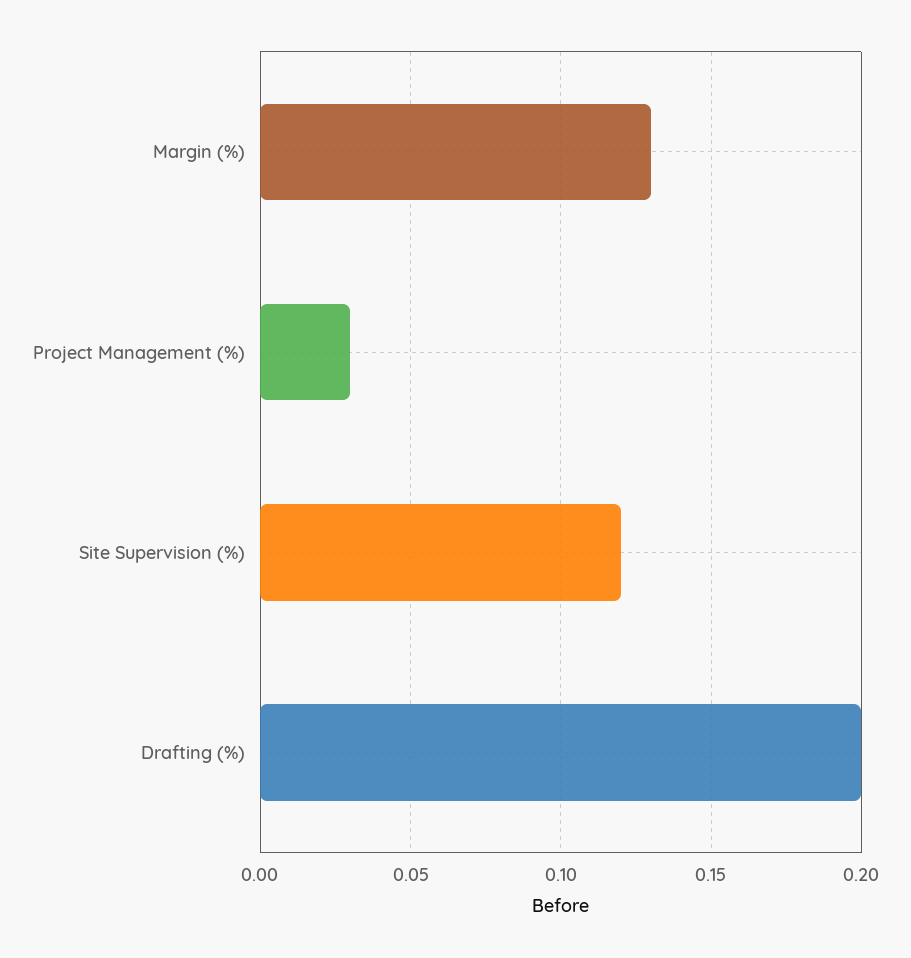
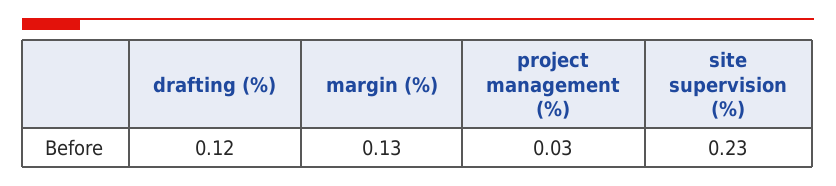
  {
    "Margin (%)": 0.13,
    "Project Management (%)": 0.03,
-   "Site Supervision (%)": 0.12,
+   "Site Supervision (%)": 0.23,
-   "Drafting (%)": 0.2
+   "Drafting (%)": 0.12
  }

